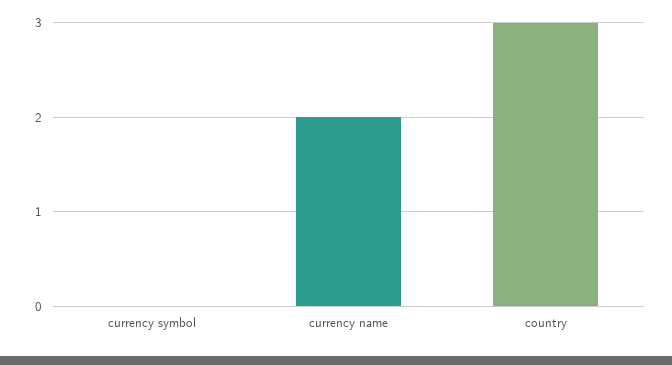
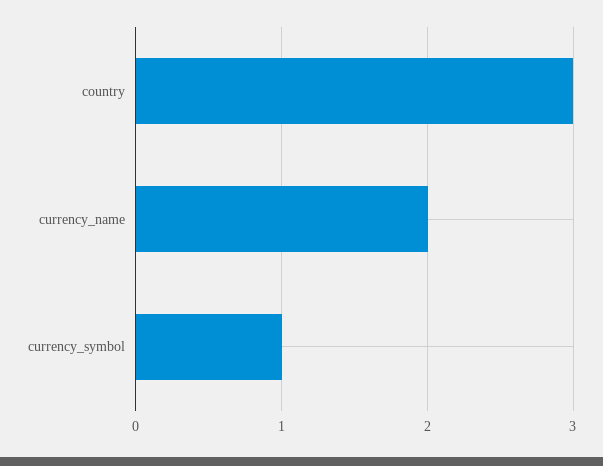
  {
-   "currency symbol": 0,
+   "currency symbol": 1,
    "currency name": 2,
    "country": 3
  }

